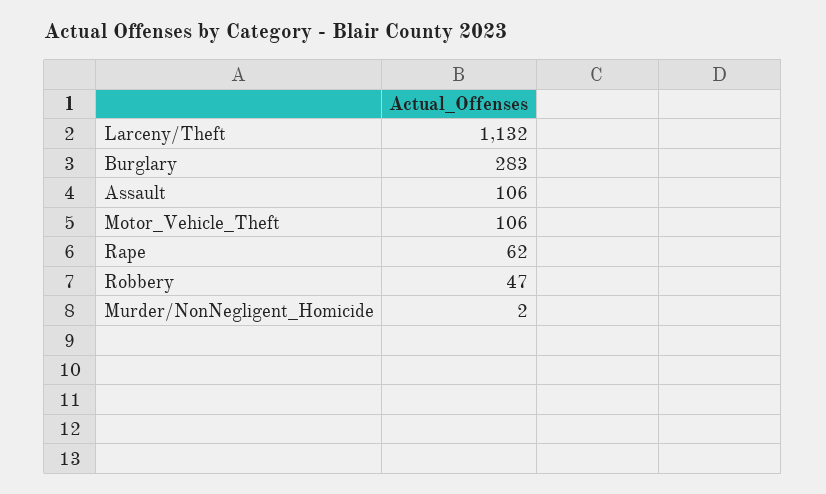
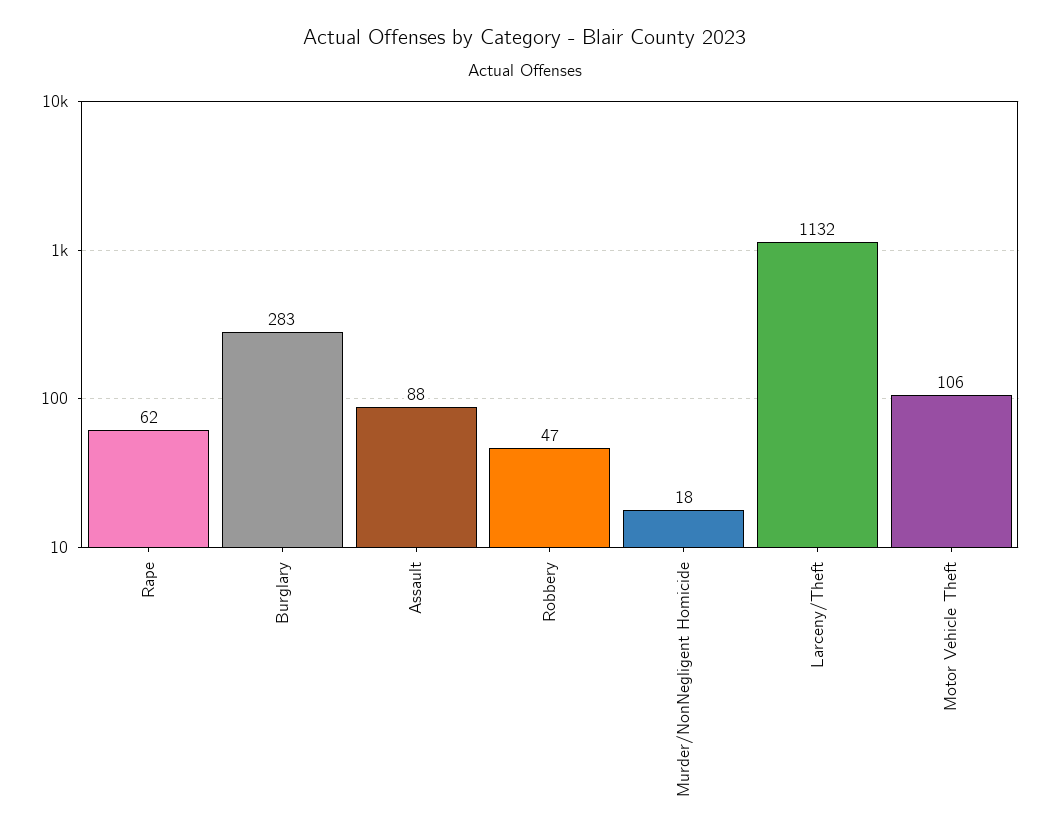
  {
    "Larceny/Theft": 1132,
    "Burglary": 283,
-   "Assault": 106,
+   "Assault": 88,
    "Motor_Vehicle_Theft": 106,
    "Rape": 62,
    "Robbery": 47,
-   "Murder/NonNegligent_Homicide": 2
+   "Murder/NonNegligent_Homicide": 18
  }

